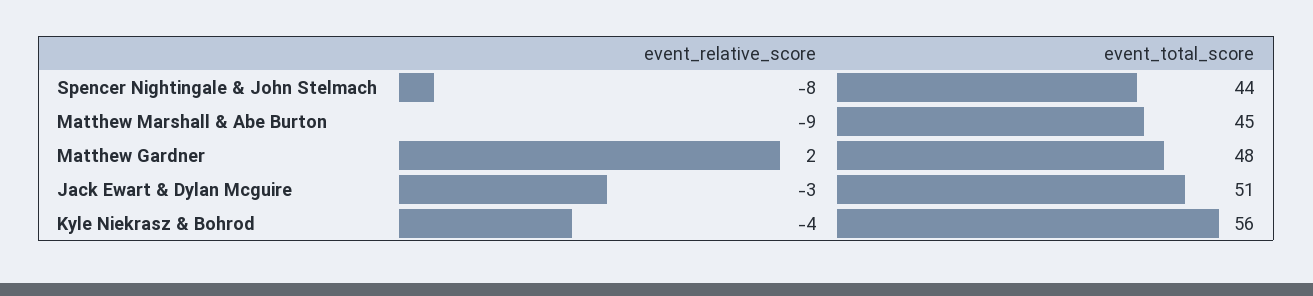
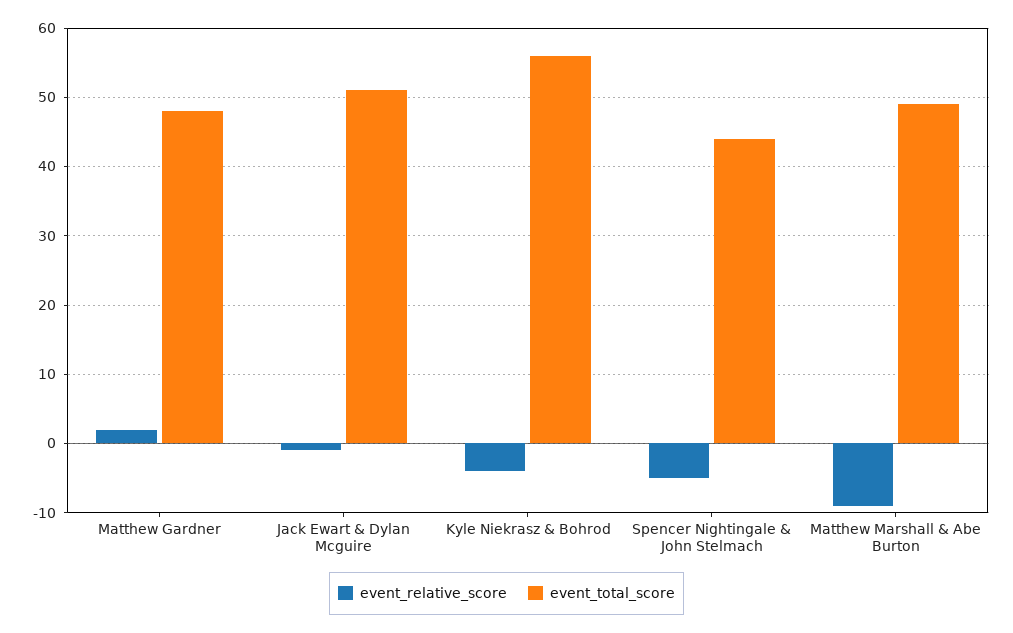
  {
    "event_relative_score": {
-     "Spencer Nightingale & John Stelmach": -8,
+     "Spencer Nightingale & John Stelmach": -5,
      "Matthew Marshall & Abe Burton": -9,
      "Matthew Gardner": 2,
-     "Jack Ewart & Dylan Mcguire": -3,
+     "Jack Ewart & Dylan Mcguire": -1,
      "Kyle Niekrasz & Bohrod": -4
    },
    "event_total_score": {
      "Spencer Nightingale & John Stelmach": 44,
-     "Matthew Marshall & Abe Burton": 45,
+     "Matthew Marshall & Abe Burton": 49,
      "Matthew Gardner": 48,
      "Jack Ewart & Dylan Mcguire": 51,
      "Kyle Niekrasz & Bohrod": 56
    }
  }

